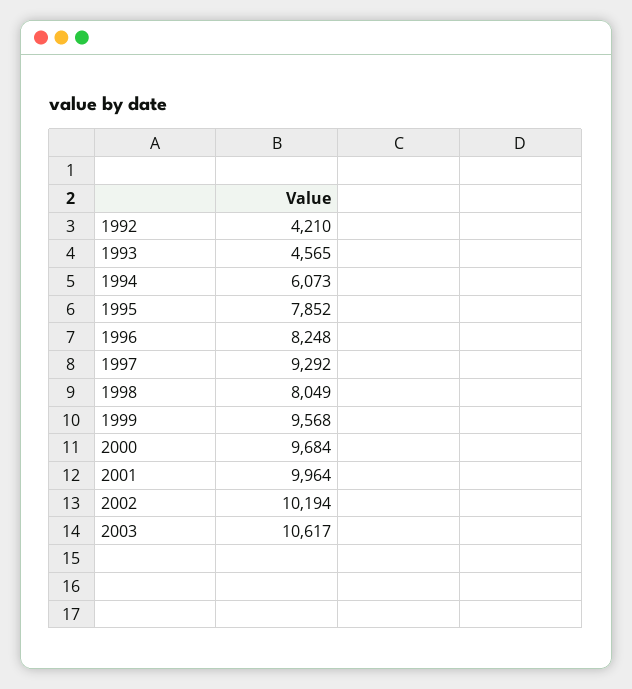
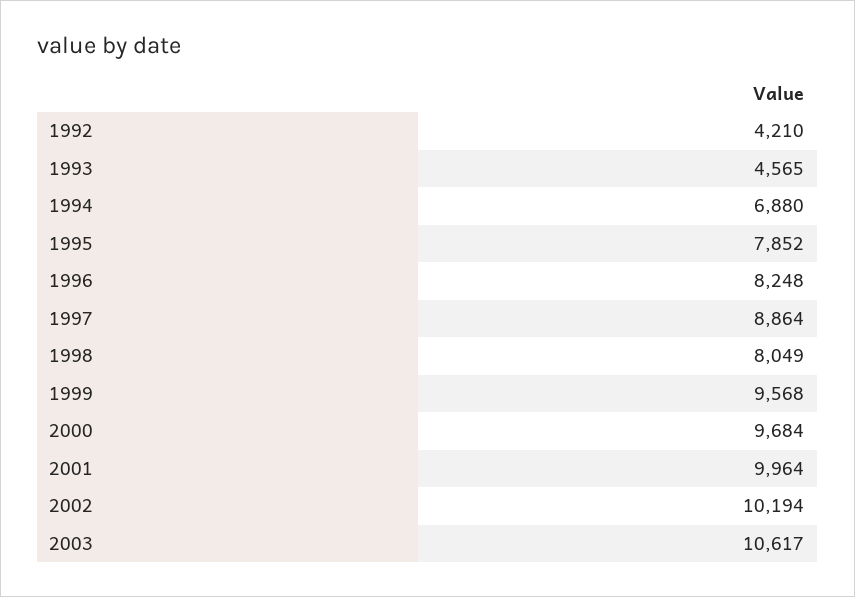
  {
    "1992": 4210,
    "1993": 4565,
-   "1994": 6073,
+   "1994": 6880,
    "1995": 7852,
    "1996": 8248,
-   "1997": 9292,
+   "1997": 8864,
    "1998": 8049,
    "1999": 9568,
    "2000": 9684,
    "2001": 9964,
    "2002": 10194,
    "2003": 10617
  }

